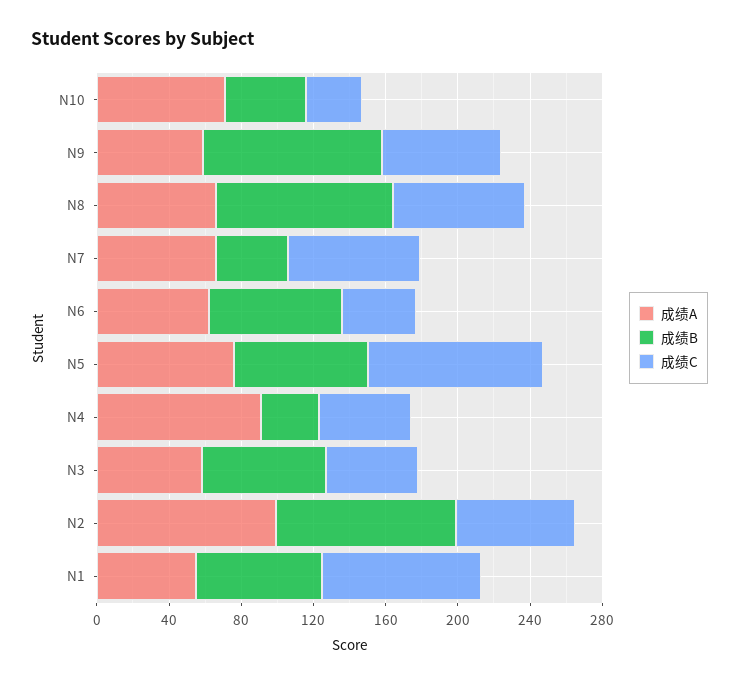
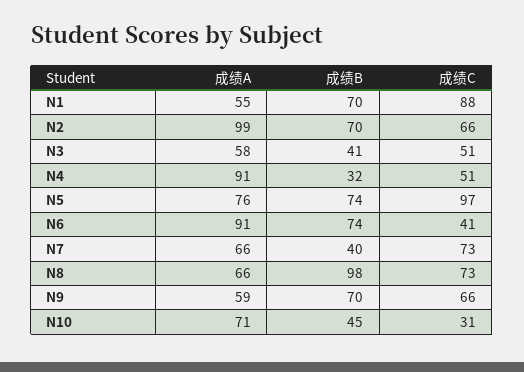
  {
    "成绩A": {
      "N10": 71,
      "N9": 59,
      "N8": 66,
      "N7": 66,
-     "N6": 60,
+     "N6": 91,
      "N5": 76,
      "N4": 91,
      "N3": 58,
      "N2": 99,
      "N1": 55
    },
    "成绩B": {
      "N10": 45,
-     "N9": 100,
+     "N9": 70,
      "N8": 98,
      "N7": 40,
      "N6": 74,
      "N5": 74,
      "N4": 32,
-     "N3": 70,
+     "N3": 41,
-     "N2": 100,
+     "N2": 70,
      "N1": 70
    },
    "成绩C": {
      "N10": 31,
      "N9": 66,
      "N8": 73,
      "N7": 73,
      "N6": 41,
      "N5": 97,
      "N4": 51,
      "N3": 51,
      "N2": 66,
      "N1": 88
    }
  }

